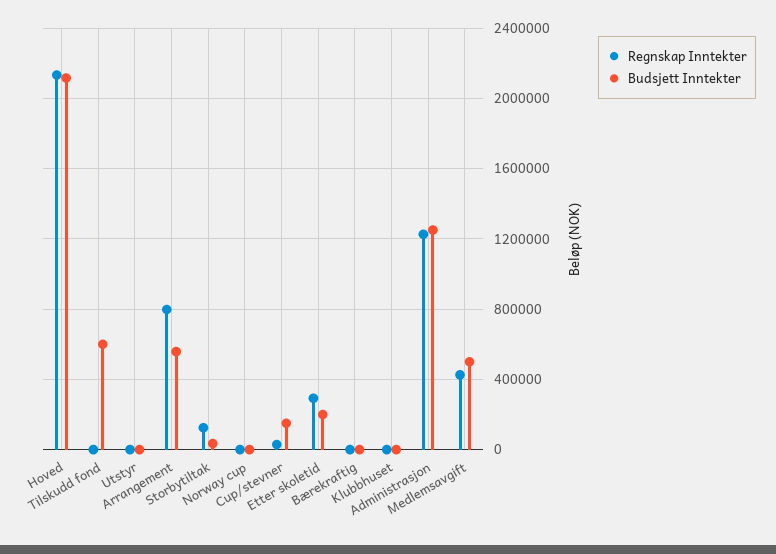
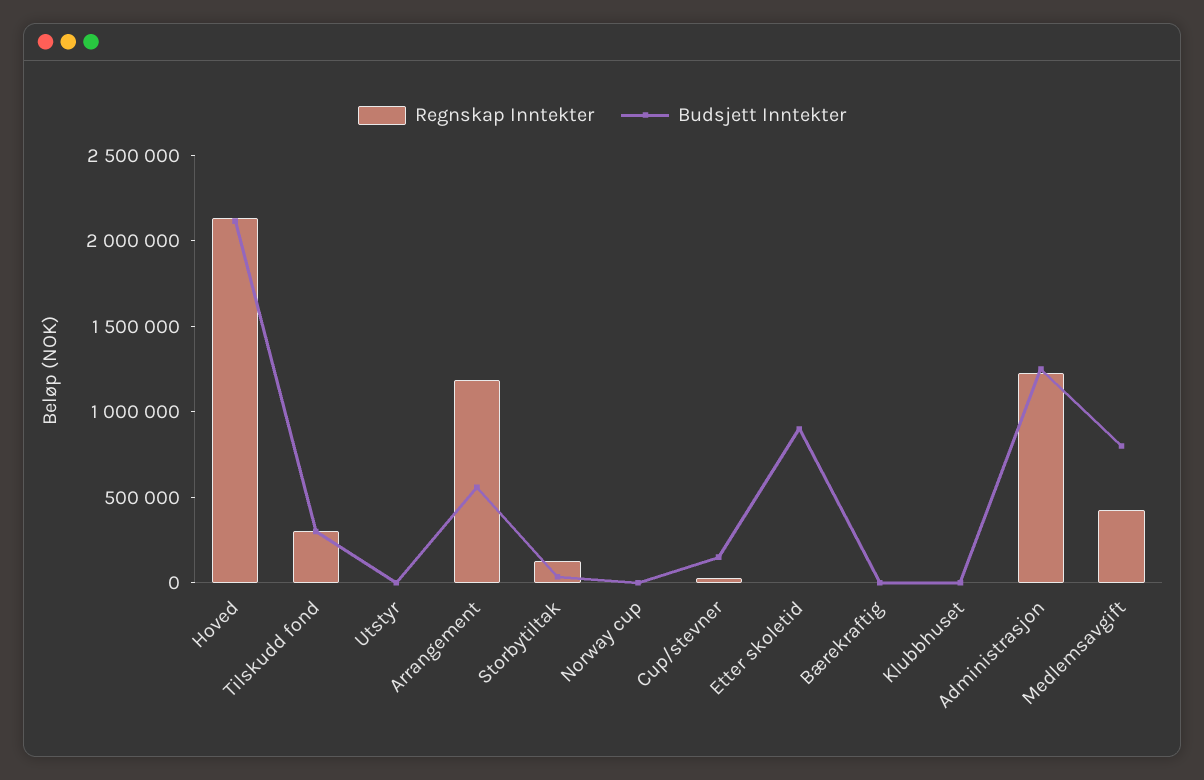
  {
    "Regnskap Inntekter": {
      "Hoved": 2150000,
-     "Tilskudd fond": 0,
+     "Tilskudd fond": 300000,
      "Utstyr": 0,
-     "Arrangement": 800000,
+     "Arrangement": 1200000,
      "Storbytiltak": 150000,
      "Norway cup": 0,
      "Cup/stevner": 50000,
-     "Etter skoletid": 300000,
+     "Etter skoletid": 0,
      "Bærekraftig": 0,
      "Klubbhuset": 0,
      "Administrasjon": 1250000,
      "Medlemsavgift": 450000
    },
    "Budsjett Inntekter": {
      "Hoved": 2100000,
-     "Tilskudd fond": 600000,
+     "Tilskudd fond": 300000,
      "Utstyr": 0,
      "Arrangement": 550000,
      "Storbytiltak": 50000,
      "Norway cup": 0,
      "Cup/stevner": 150000,
-     "Etter skoletid": 200000,
+     "Etter skoletid": 900000,
      "Bærekraftig": 0,
      "Klubbhuset": 0,
      "Administrasjon": 1250000,
-     "Medlemsavgift": 500000
+     "Medlemsavgift": 800000
    }
  }

